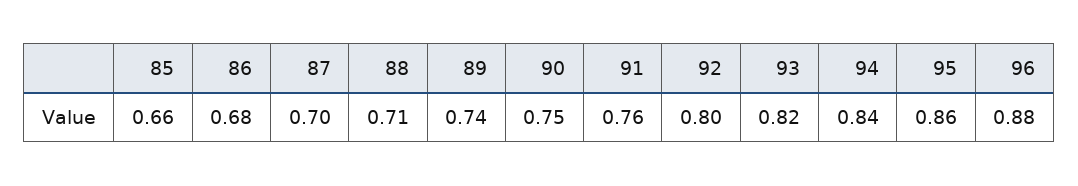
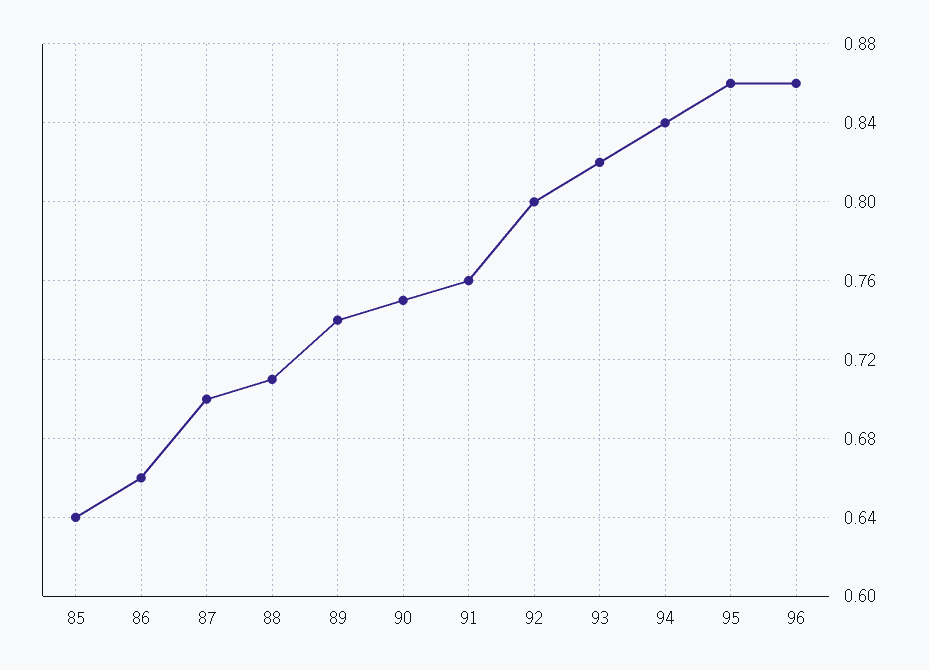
  {
-   "85": 0.66,
+   "85": 0.64,
-   "86": 0.68,
+   "86": 0.66,
    "87": 0.7,
    "88": 0.71,
    "89": 0.74,
    "90": 0.75,
    "91": 0.76,
    "92": 0.8,
    "93": 0.82,
    "94": 0.84,
    "95": 0.86,
-   "96": 0.88
+   "96": 0.86
  }

